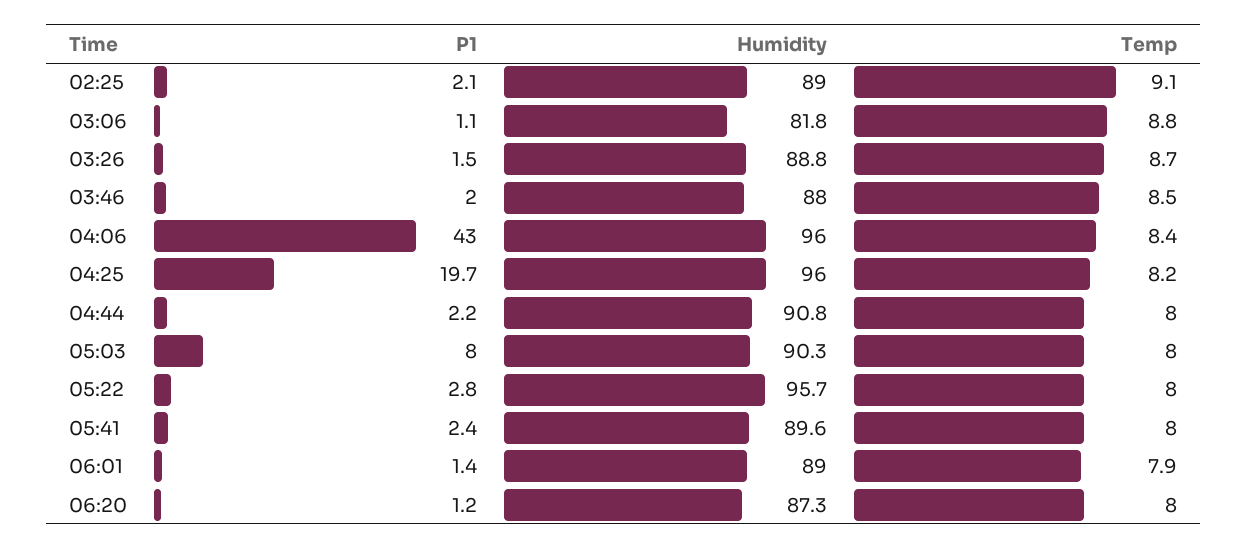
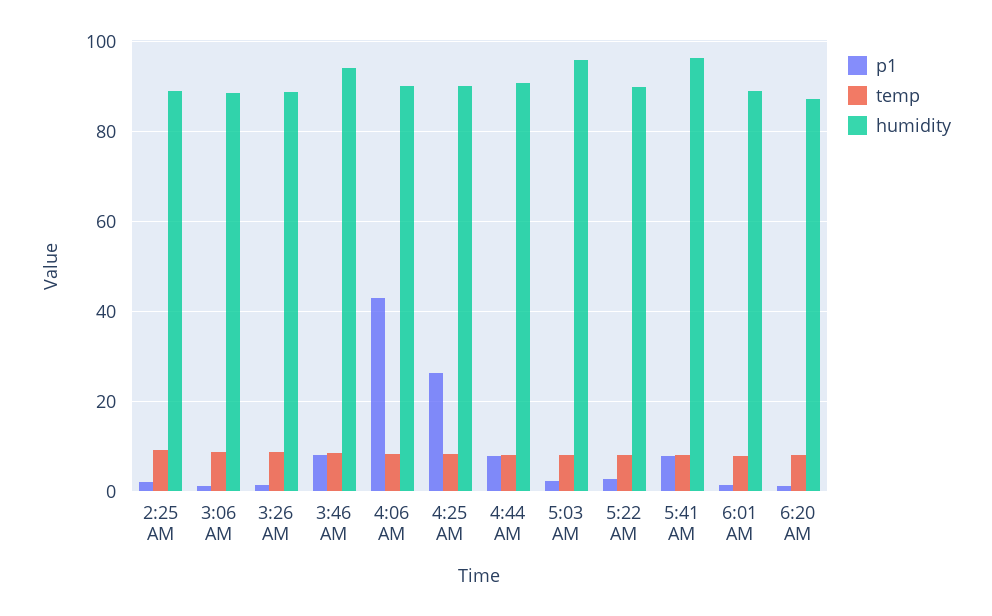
  {
    "P1": {
      "02:25": 2.1,
      "03:06": 1.1,
      "03:26": 1.5,
-     "03:46": 2,
+     "03:46": 8,
      "04:06": 43,
-     "04:25": 19.7,
+     "04:25": 26,
-     "04:44": 2.2,
+     "04:44": 8,
-     "05:03": 8,
+     "05:03": 2,
      "05:22": 2.8,
-     "05:41": 2.4,
+     "05:41": 8,
      "06:01": 1.4,
      "06:20": 1.2
    },
    "Humidity": {
      "02:25": 89,
-     "03:06": 81.8,
+     "03:06": 88,
      "03:26": 88.8,
-     "03:46": 88,
+     "03:46": 94,
-     "04:06": 96,
+     "04:06": 90,
-     "04:25": 96,
+     "04:25": 90,
      "04:44": 90.8,
-     "05:03": 90.3,
+     "05:03": 96,
-     "05:22": 95.7,
+     "05:22": 90,
-     "05:41": 89.6,
+     "05:41": 96,
      "06:01": 89,
      "06:20": 87.3
    },
    "Temp": {
      "02:25": 9.1,
      "03:06": 8.8,
      "03:26": 8.7,
      "03:46": 8.5,
      "04:06": 8.4,
      "04:25": 8.2,
      "04:44": 8,
      "05:03": 8,
      "05:22": 8,
      "05:41": 8,
      "06:01": 7.9,
      "06:20": 8
    }
  }

